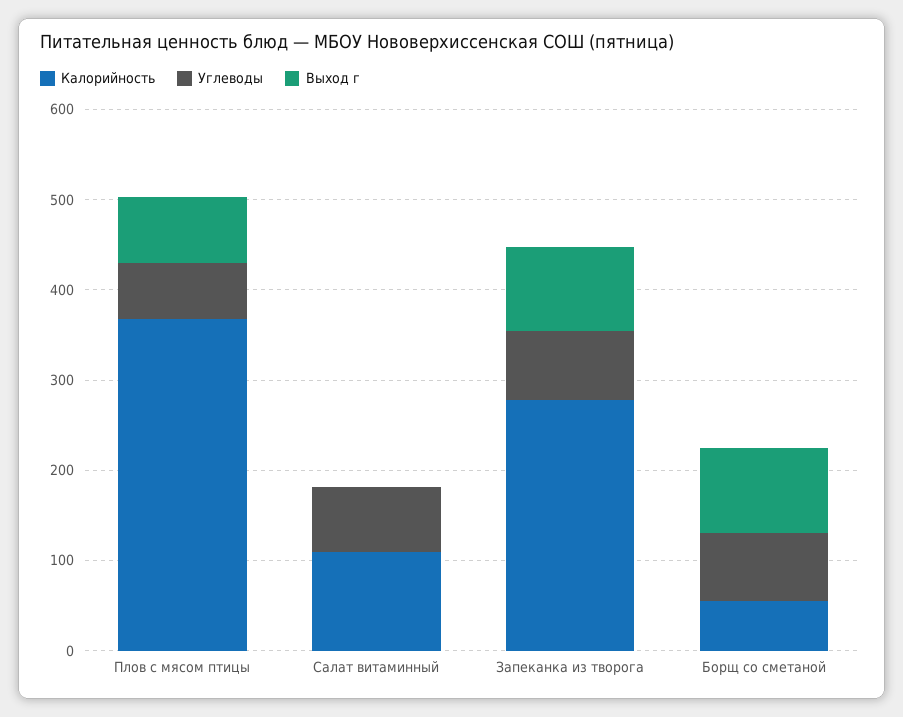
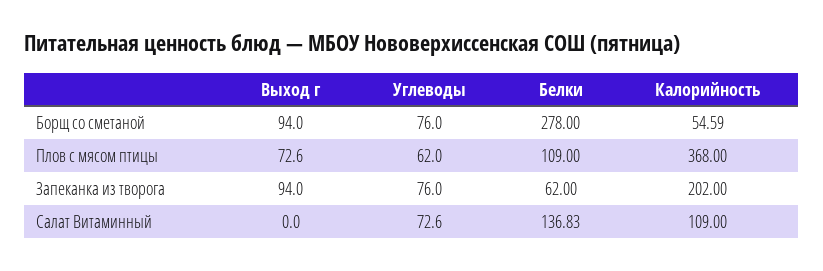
  {
    "Калорийность": {
      "Плов с мясом птицы": 368,
      "Салат витаминный": 109,
-     "Запеканка из творога": 280,
+     "Запеканка из творога": 202,
      "Борщ со сметаной": 54.59
    },
    "Углеводы": {
      "Плов с мясом птицы": 62,
      "Салат витаминный": 72.6,
      "Запеканка из творога": 76,
      "Борщ со сметаной": 76
    },
    "Выход г": {
      "Плов с мясом птицы": 72.6,
      "Салат витаминный": 0,
      "Запеканка из творога": 94,
      "Борщ со сметаной": 94
-   }
+   },
+   "Белки": {
+     "Борщ со сметаной": 278,
+     "Плов с мясом птицы": 109,
+     "Запеканка из творога": 62,
+     "Салат витаминный": 136.83
+   }
  }

